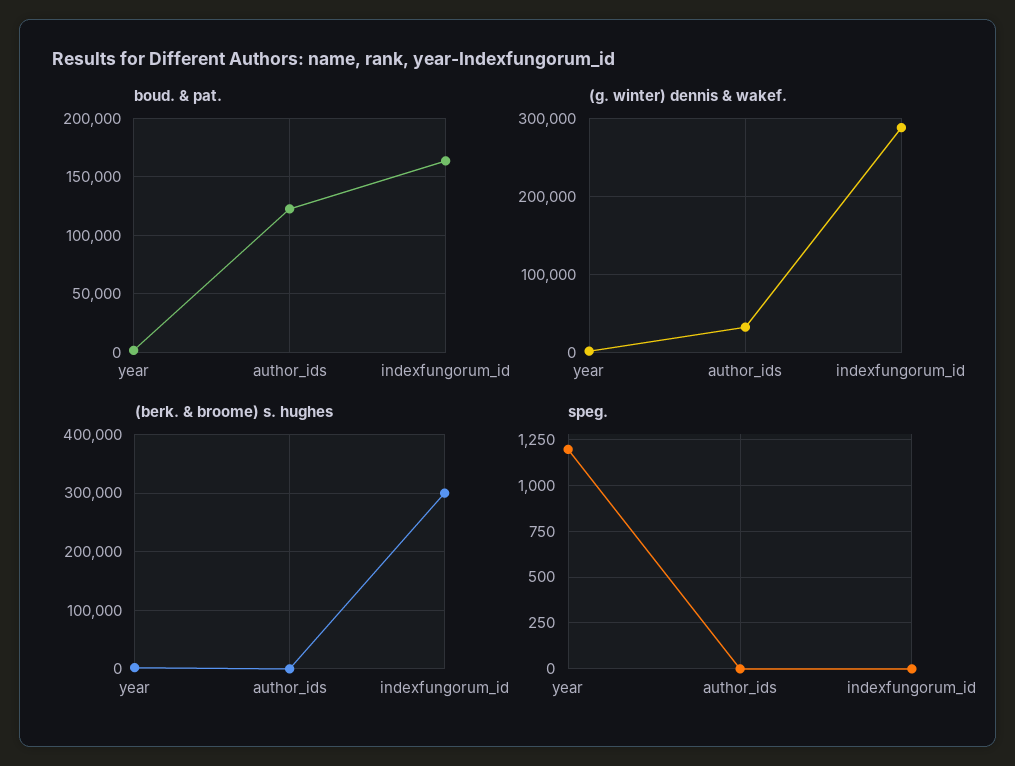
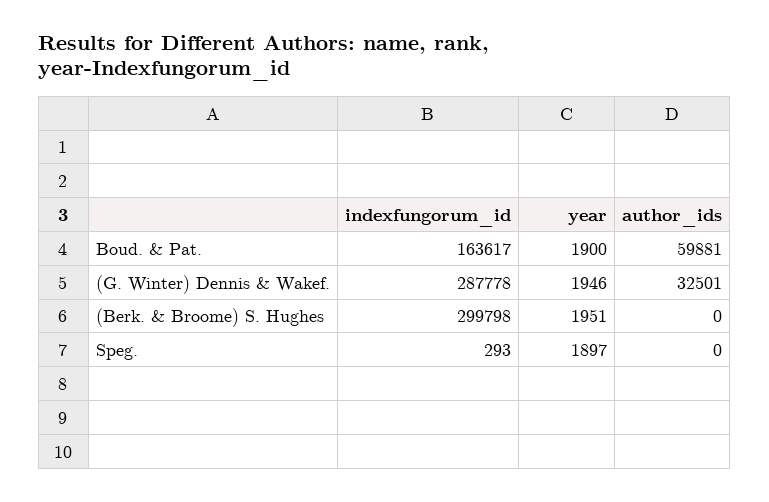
  {
    "boud. & pat.": {
      "year": 1900,
-     "author_ids": 120000,
+     "author_ids": 59881,
      "indexfungorum_id": 163617
    },
    "(g. winter) dennis & wakef.": {
      "year": 1946,
      "author_ids": 32501,
      "indexfungorum_id": 287778
    },
    "(berk. & broome) s. hughes": {
      "year": 1951,
      "author_ids": 0,
      "indexfungorum_id": 299798
    },
    "speg.": {
-     "year": 1200,
+     "year": 1897,
      "author_ids": 0,
-     "indexfungorum_id": 0
+     "indexfungorum_id": 293
    }
  }

